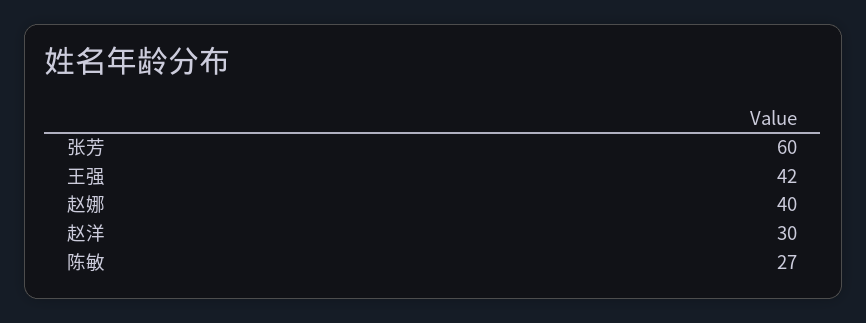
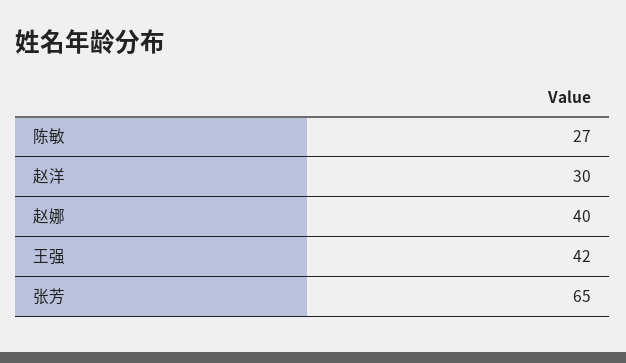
  {
-   "张芳": 60,
+   "张芳": 65,
    "王强": 42,
    "赵娜": 40,
    "赵洋": 30,
    "陈敏": 27
  }

